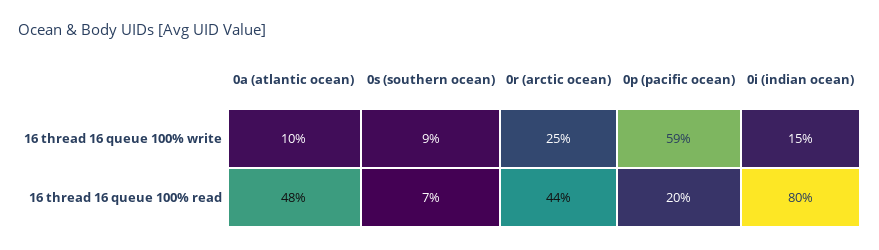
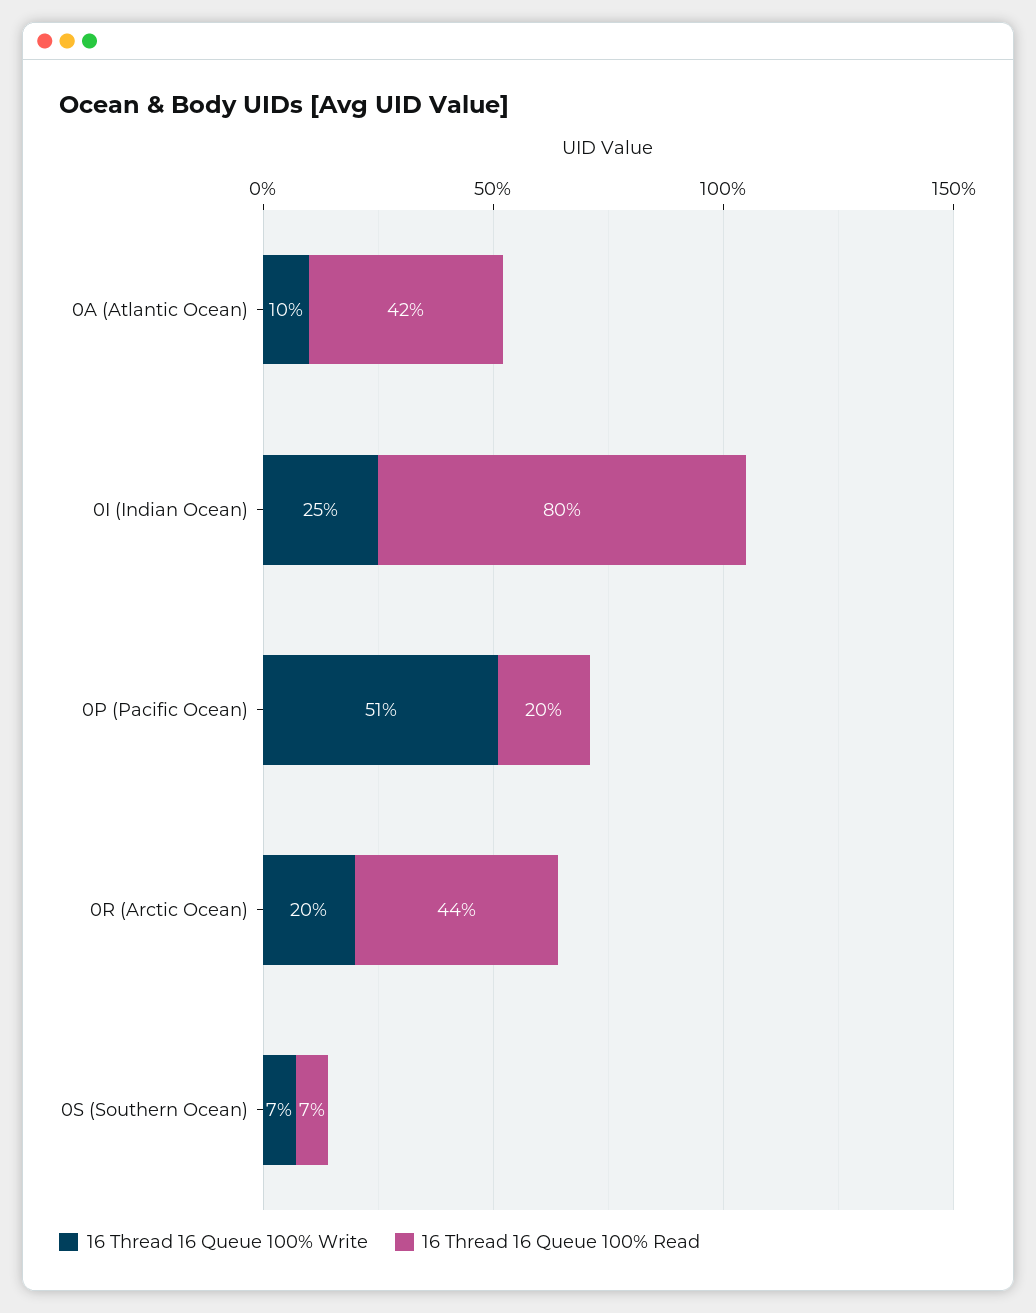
  {
    "16 thread 16 queue 100% write": {
      "0a (atlantic ocean)": 10,
-     "0s (southern ocean)": 9,
+     "0s (southern ocean)": 7,
-     "0r (arctic ocean)": 25,
+     "0r (arctic ocean)": 20,
-     "0p (pacific ocean)": 59,
+     "0p (pacific ocean)": 51,
-     "0i (indian ocean)": 15
+     "0i (indian ocean)": 25
    },
    "16 thread 16 queue 100% read": {
-     "0a (atlantic ocean)": 48,
+     "0a (atlantic ocean)": 42,
      "0s (southern ocean)": 7,
      "0r (arctic ocean)": 44,
      "0p (pacific ocean)": 20,
      "0i (indian ocean)": 80
    }
  }

